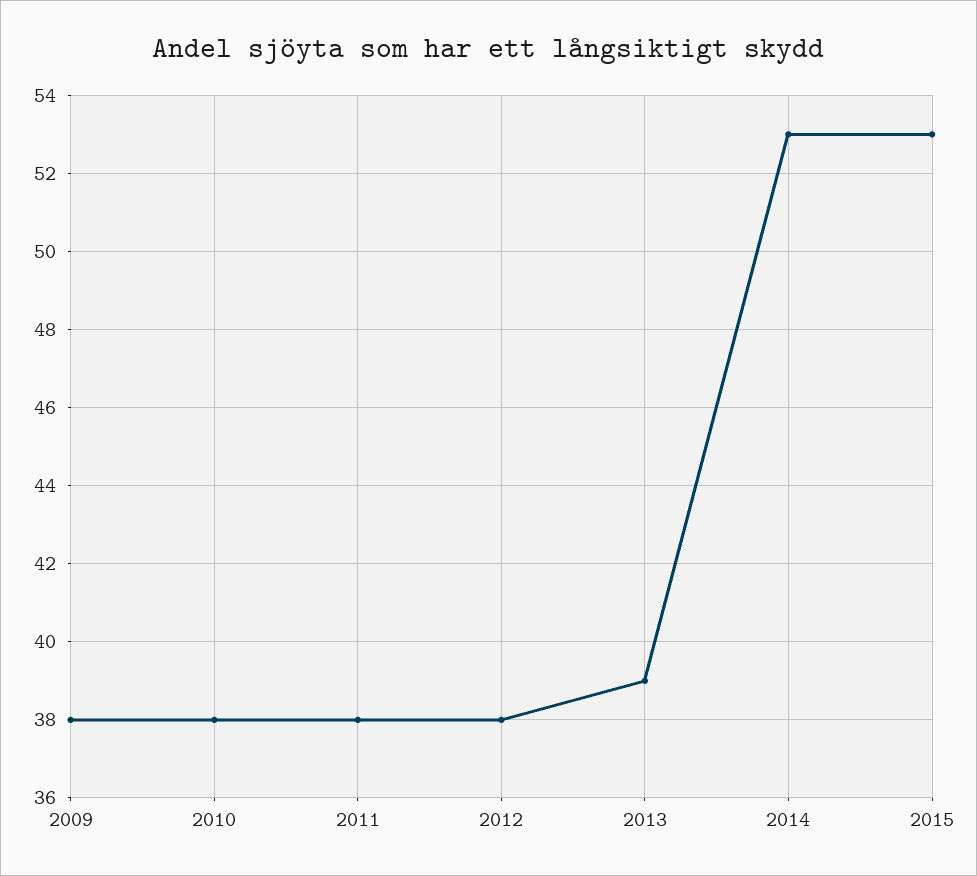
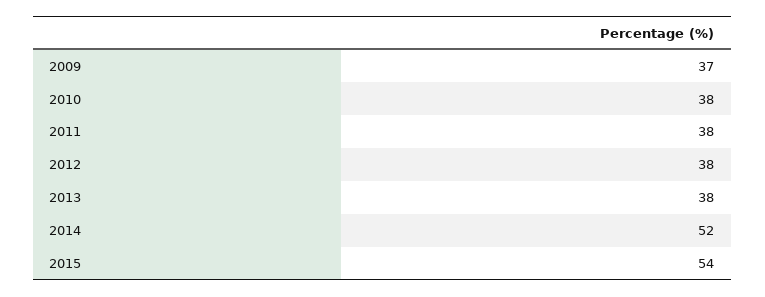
  {
-   "2009": 38,
+   "2009": 37,
    "2010": 38,
    "2011": 38,
    "2012": 38,
-   "2013": 39,
+   "2013": 38,
-   "2014": 53,
+   "2014": 52,
-   "2015": 53
+   "2015": 54
  }

